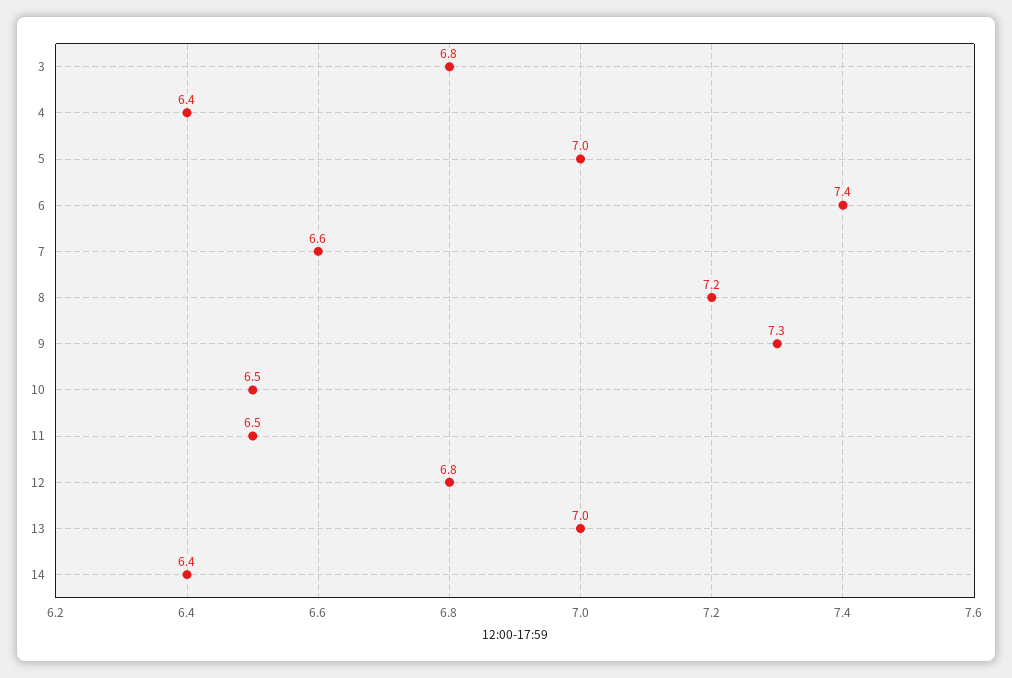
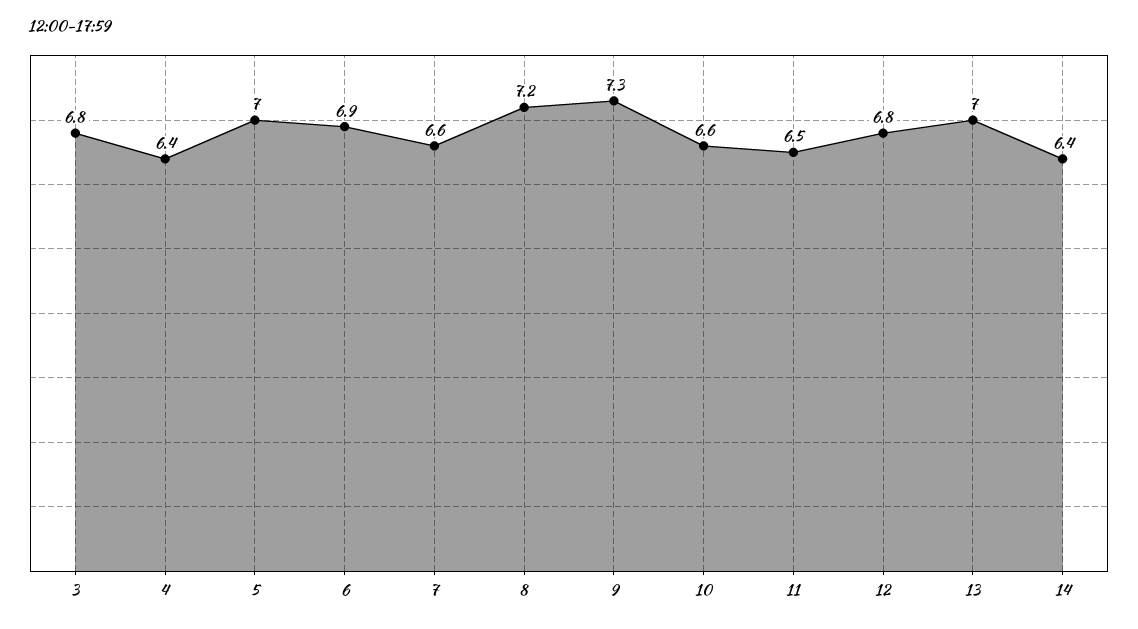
  {
    "3": 6.8,
    "4": 6.4,
    "5": 7,
-   "6": 7.4,
+   "6": 6.9,
    "7": 6.6,
    "8": 7.2,
    "9": 7.3,
-   "10": 6.5,
+   "10": 6.6,
    "11": 6.5,
    "12": 6.8,
    "13": 7,
    "14": 6.4
  }

